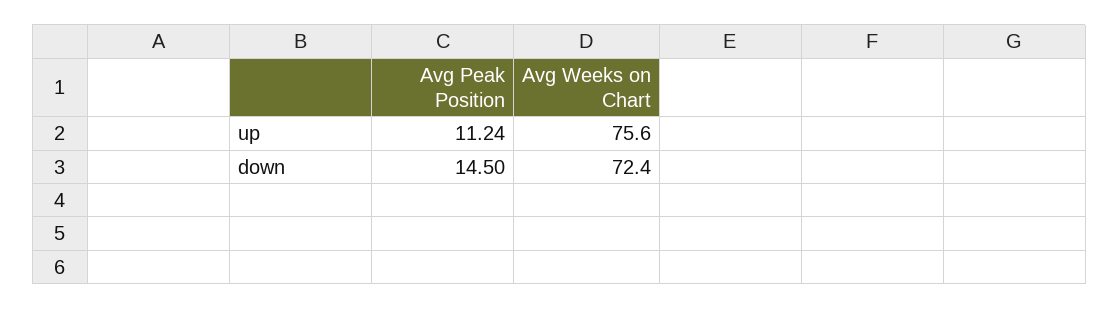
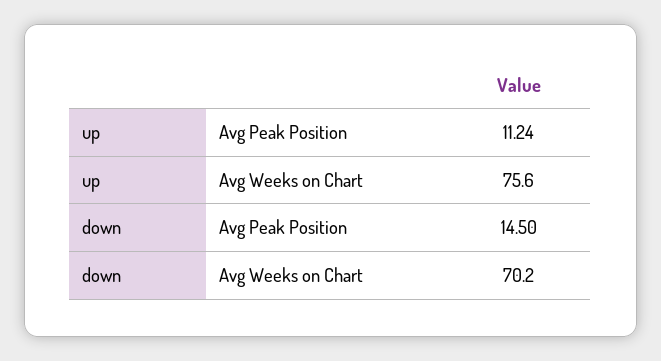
  {
    "Avg Peak Position": {
      "up": 11.24,
      "down": 14.5
    },
    "Avg Weeks on Chart": {
      "up": 75.6,
-     "down": 72.4
+     "down": 70.2
    }
  }

